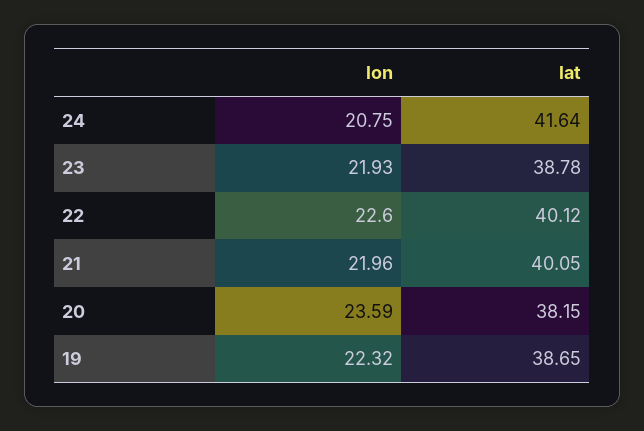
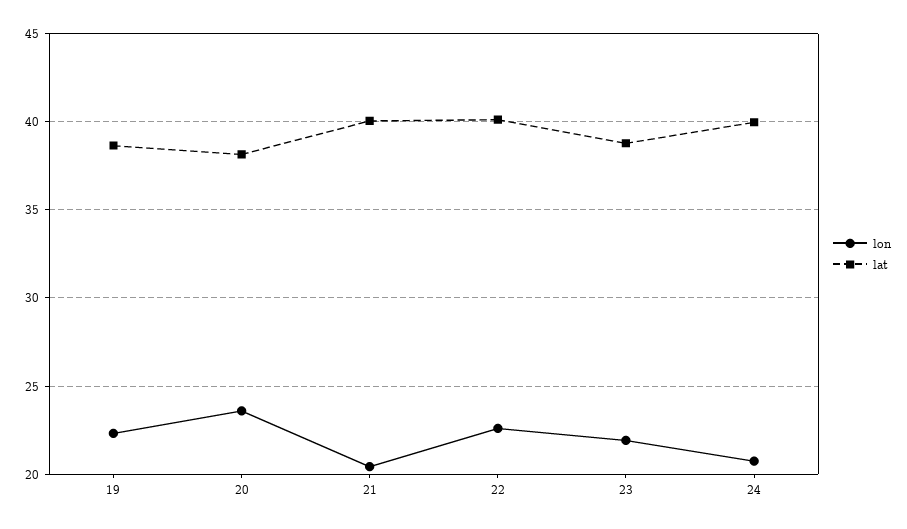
  {
    "lon": {
      "24": 20.75,
      "23": 21.93,
      "22": 22.6,
-     "21": 21.96,
+     "21": 20.5,
      "20": 23.59,
      "19": 22.32
    },
    "lat": {
-     "24": 41.64,
+     "24": 40,
      "23": 38.78,
      "22": 40.12,
      "21": 40.05,
      "20": 38.15,
      "19": 38.65
    }
  }

